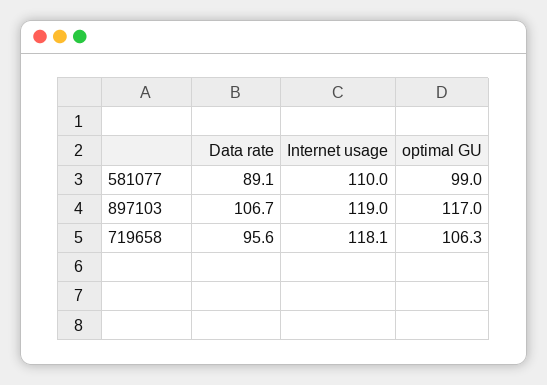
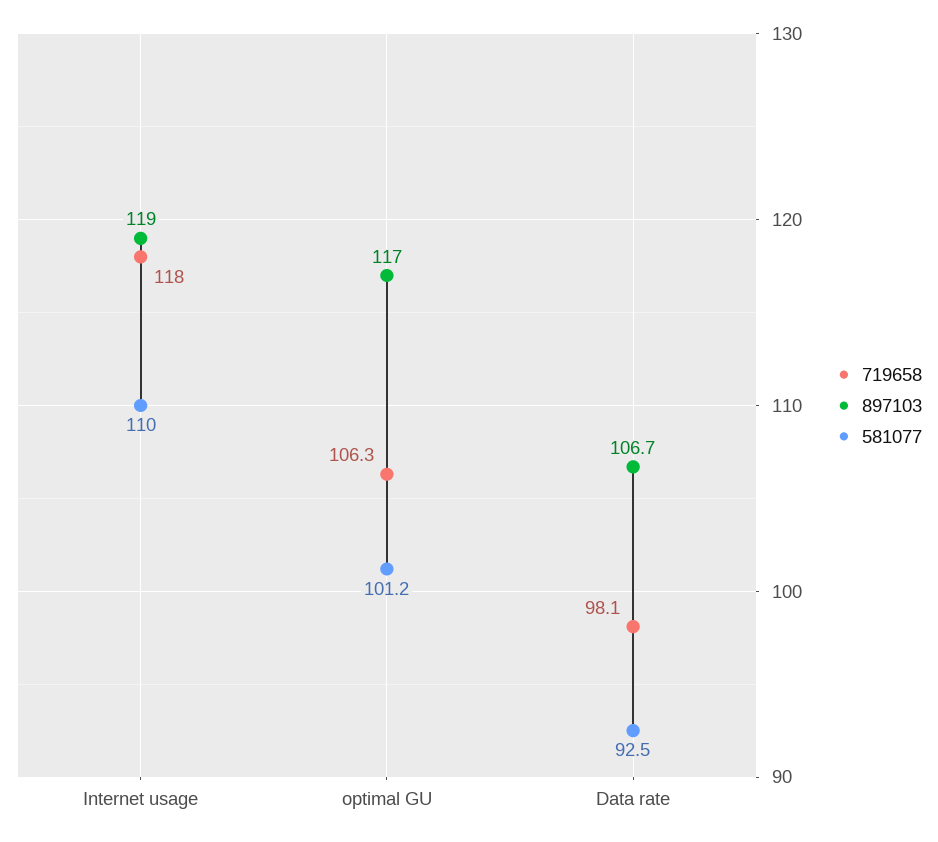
  {
    "581077": {
-     "Data rate": 89.1,
+     "Data rate": 92.5,
      "Internet usage": 110,
-     "optimal GU": 99
+     "optimal GU": 101.2
    },
    "897103": {
      "Data rate": 106.7,
      "Internet usage": 119,
      "optimal GU": 117
    },
    "719658": {
-     "Data rate": 95.6,
+     "Data rate": 98.1,
-     "Internet usage": 118.1,
+     "Internet usage": 118,
      "optimal GU": 106.3
    }
  }

